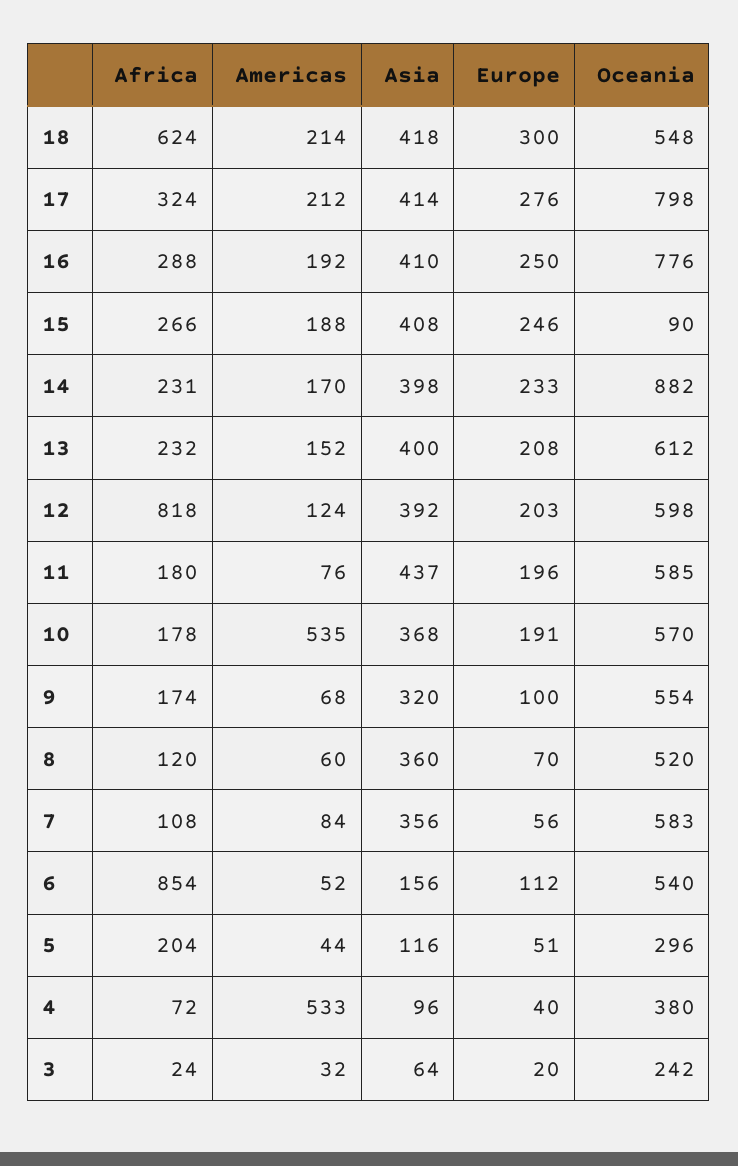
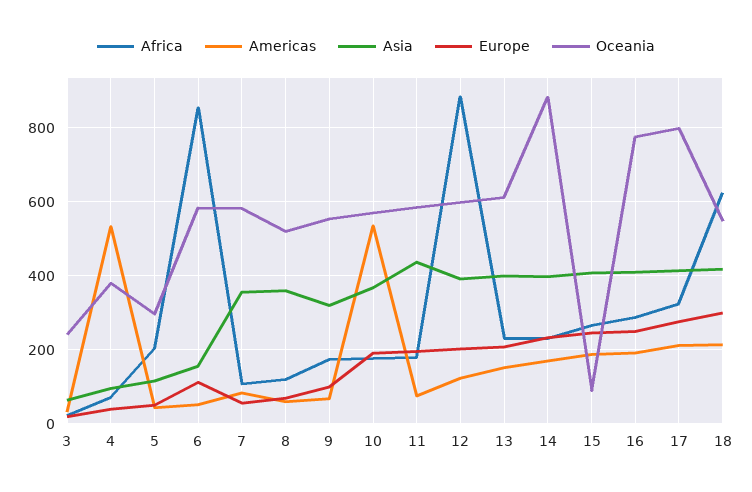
  {
    "Africa": {
      "18": 624,
      "17": 324,
      "16": 288,
      "15": 266,
      "14": 231,
      "13": 232,
-     "12": 818,
+     "12": 880,
      "11": 180,
      "10": 178,
      "9": 174,
      "8": 120,
      "7": 108,
      "6": 854,
      "5": 204,
      "4": 72,
      "3": 24
    },
    "Americas": {
      "18": 214,
      "17": 212,
      "16": 192,
      "15": 188,
      "14": 170,
      "13": 152,
      "12": 124,
      "11": 76,
      "10": 535,
      "9": 68,
      "8": 60,
      "7": 84,
      "6": 52,
      "5": 44,
      "4": 533,
      "3": 32
    },
    "Asia": {
      "18": 418,
      "17": 414,
      "16": 410,
      "15": 408,
      "14": 398,
      "13": 400,
      "12": 392,
      "11": 437,
      "10": 368,
      "9": 320,
      "8": 360,
      "7": 356,
      "6": 156,
      "5": 116,
      "4": 96,
      "3": 64
    },
    "Europe": {
      "18": 300,
      "17": 276,
      "16": 250,
      "15": 246,
      "14": 233,
      "13": 208,
      "12": 203,
      "11": 196,
      "10": 191,
      "9": 100,
      "8": 70,
      "7": 56,
      "6": 112,
      "5": 51,
      "4": 40,
      "3": 20
    },
    "Oceania": {
      "18": 548,
      "17": 798,
      "16": 776,
      "15": 90,
      "14": 882,
      "13": 612,
      "12": 598,
      "11": 585,
      "10": 570,
      "9": 554,
      "8": 520,
      "7": 583,
-     "6": 540,
+     "6": 580,
      "5": 296,
      "4": 380,
      "3": 242
    }
  }

